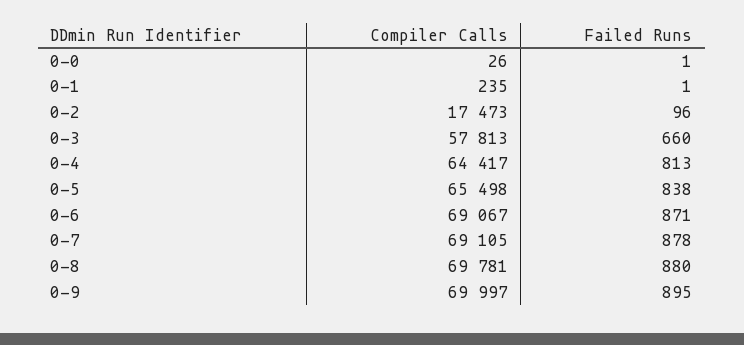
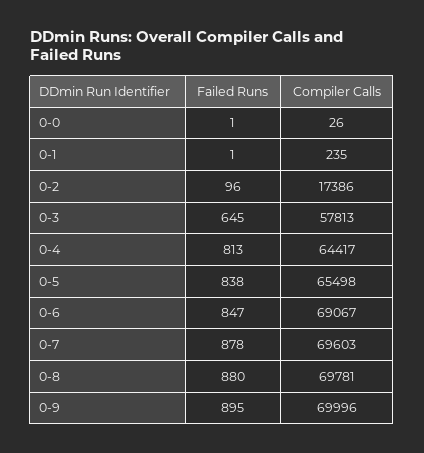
  {
    "Compiler Calls": {
      "0-0": 26,
      "0-1": 235,
-     "0-2": 17473,
+     "0-2": 17386,
      "0-3": 57813,
      "0-4": 64417,
      "0-5": 65498,
      "0-6": 69067,
-     "0-7": 69105,
+     "0-7": 69603,
      "0-8": 69781,
-     "0-9": 69997
+     "0-9": 69996
    },
    "Failed Runs": {
      "0-0": 1,
      "0-1": 1,
      "0-2": 96,
-     "0-3": 660,
+     "0-3": 645,
      "0-4": 813,
      "0-5": 838,
-     "0-6": 871,
+     "0-6": 847,
      "0-7": 878,
      "0-8": 880,
      "0-9": 895
    }
  }

